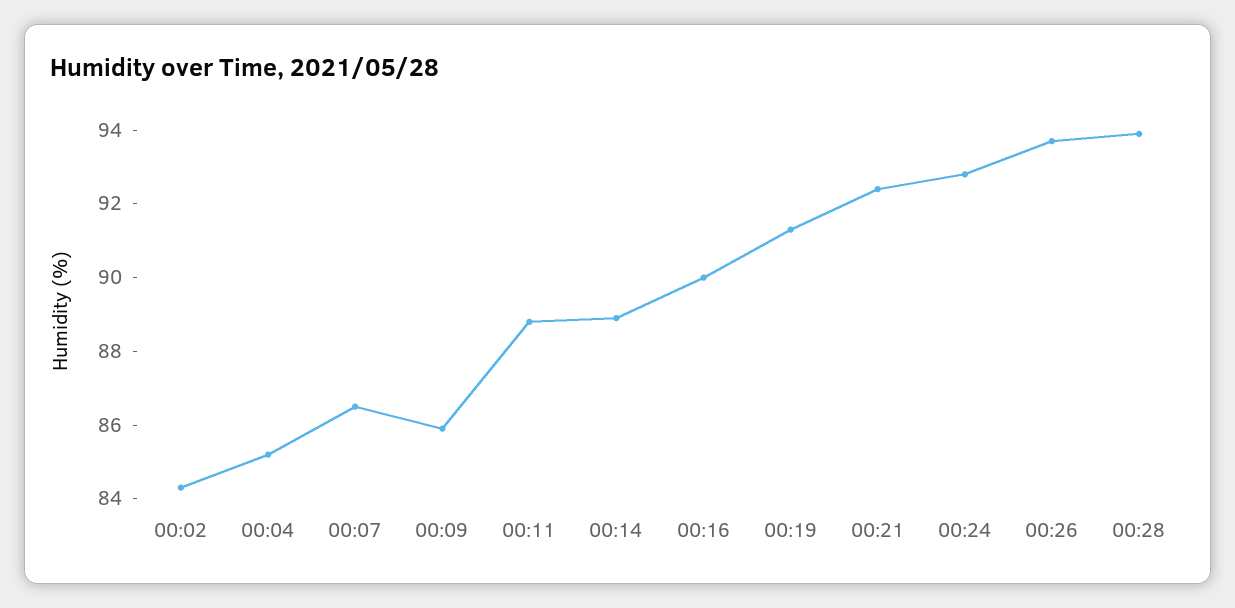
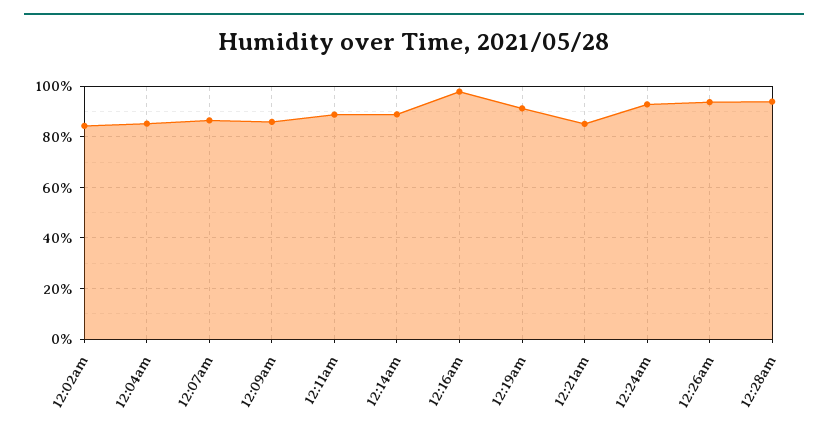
  {
    "00:02": 84.5,
    "00:04": 85,
    "00:07": 86.5,
    "00:09": 86,
    "00:11": 89,
    "00:14": 89,
-   "00:16": 90,
+   "00:16": 97.5,
    "00:19": 91.5,
-   "00:21": 92.5,
+   "00:21": 85,
    "00:24": 93,
    "00:26": 93.5,
    "00:28": 94
  }

